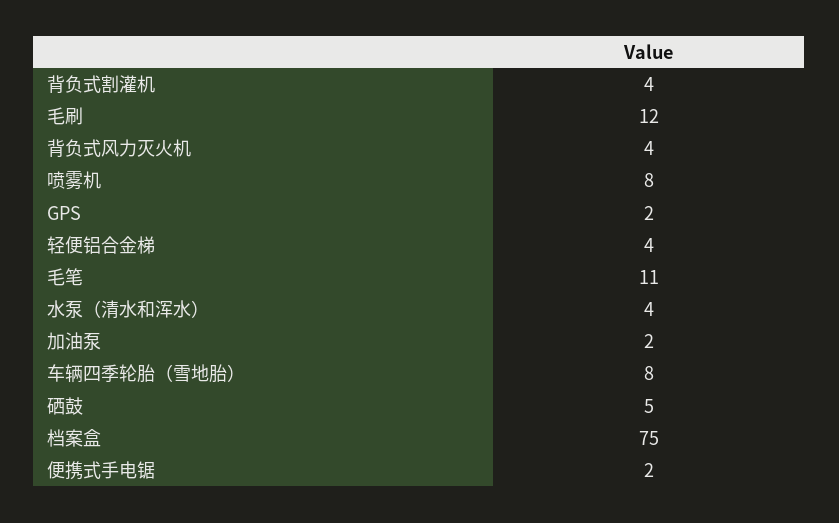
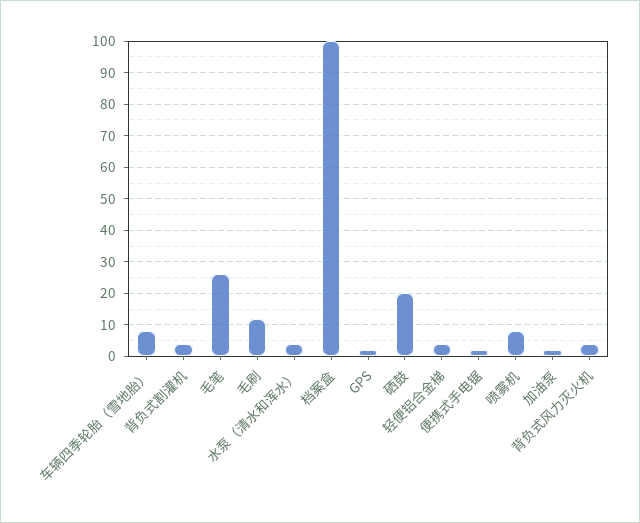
  {
    "背负式割灌机": 4,
    "毛刷": 12,
    "背负式风力灭火机": 4,
    "喷雾机": 8,
    "GPS": 2,
    "轻便铝合金梯": 4,
-   "毛笔": 11,
+   "毛笔": 25,
    "水泵（清水和浑水）": 4,
    "加油泵": 2,
    "车辆四季轮胎（雪地胎）": 8,
-   "硒鼓": 5,
+   "硒鼓": 20,
-   "档案盒": 75,
+   "档案盒": 100,
    "便携式手电锯": 2
  }

